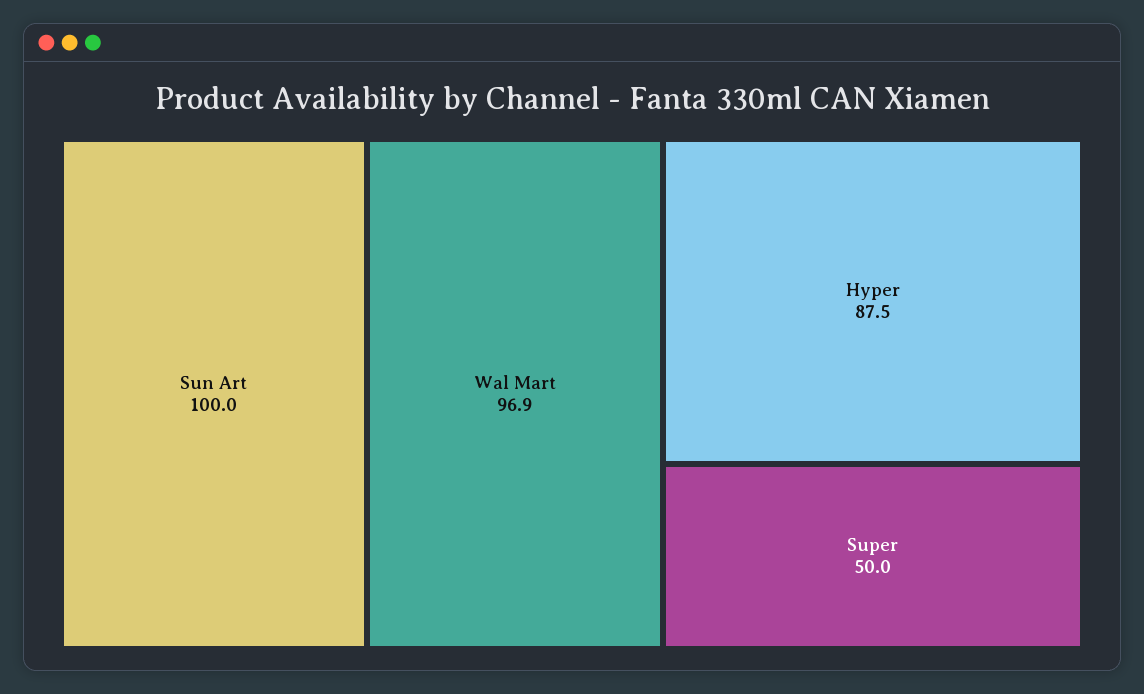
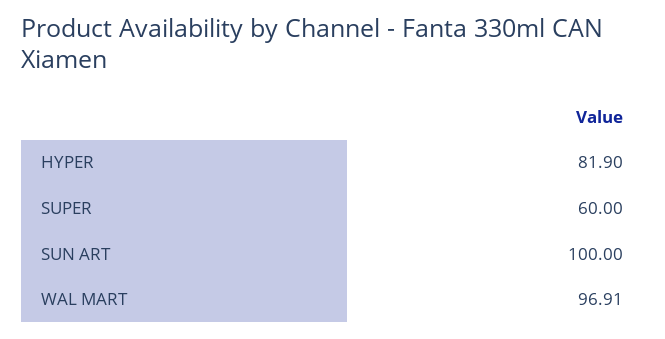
  {
    "Sun Art": 100,
    "Wal Mart": 96.91,
-   "Hyper": 87.5,
+   "Hyper": 81.9,
-   "Super": 50
+   "Super": 60
  }

